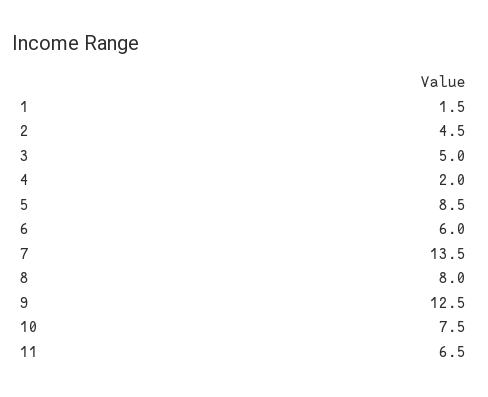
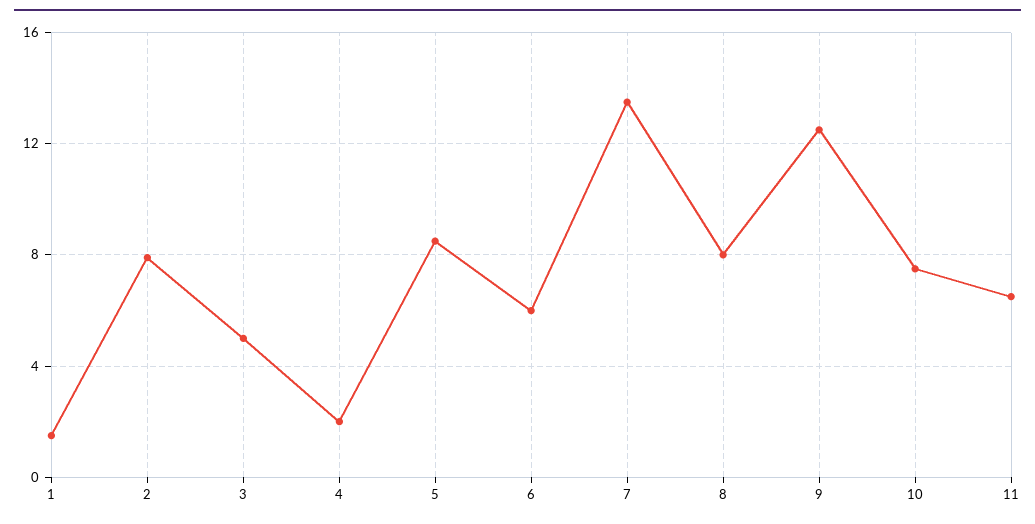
  {
    "1": 1.5,
-   "2": 4.5,
+   "2": 8,
    "3": 5,
    "4": 2,
    "5": 8.5,
    "6": 6,
    "7": 13.5,
    "8": 8,
    "9": 12.5,
    "10": 7.5,
    "11": 6.5
  }

